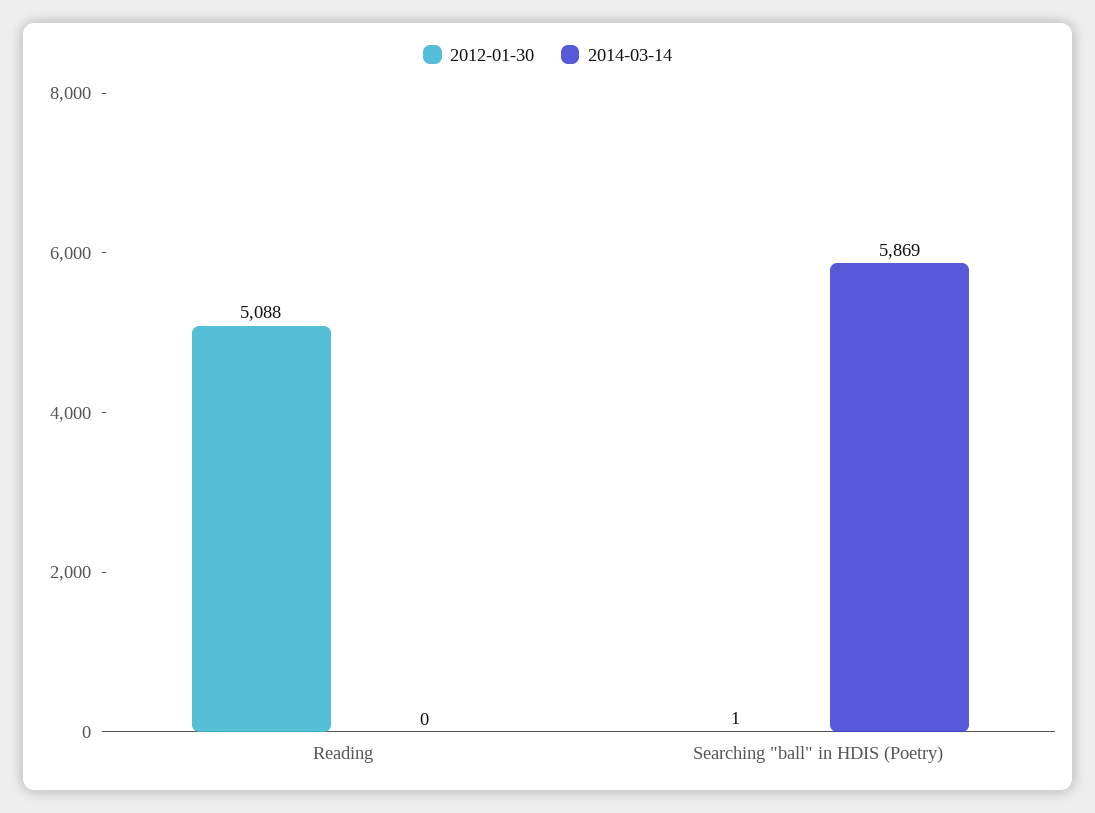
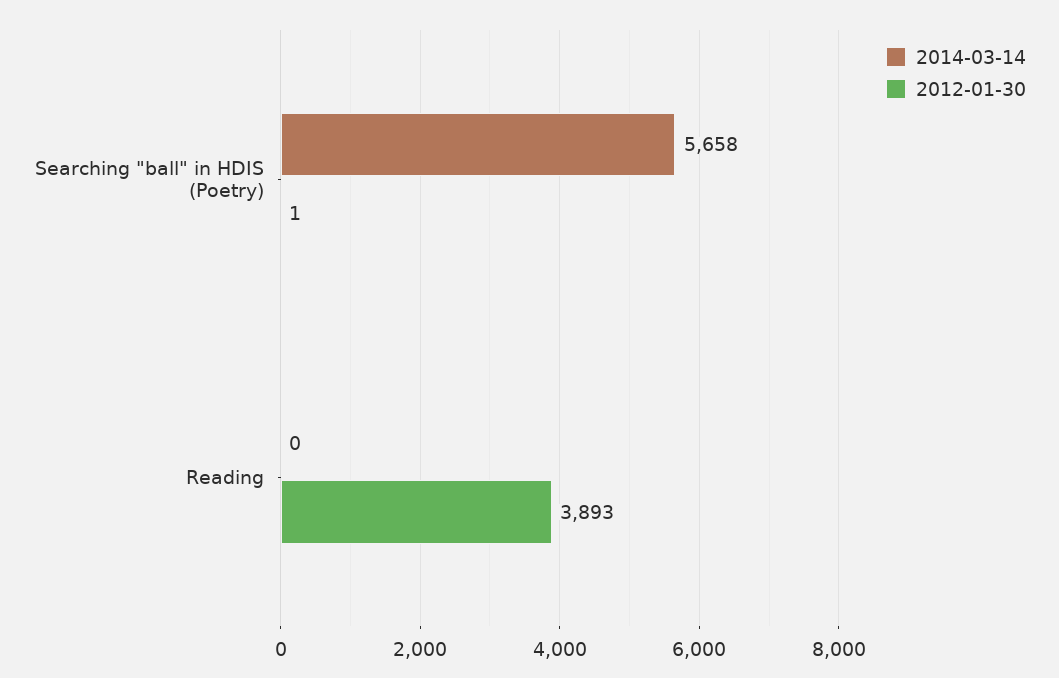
  {
    "2012-01-30": {
-     "Reading": 5088,
+     "Reading": 3893,
      "Searching \"ball\" in HDIS (Poetry)": 1
    },
    "2014-03-14": {
      "Reading": 0,
-     "Searching \"ball\" in HDIS (Poetry)": 5869
+     "Searching \"ball\" in HDIS (Poetry)": 5658
    }
  }

